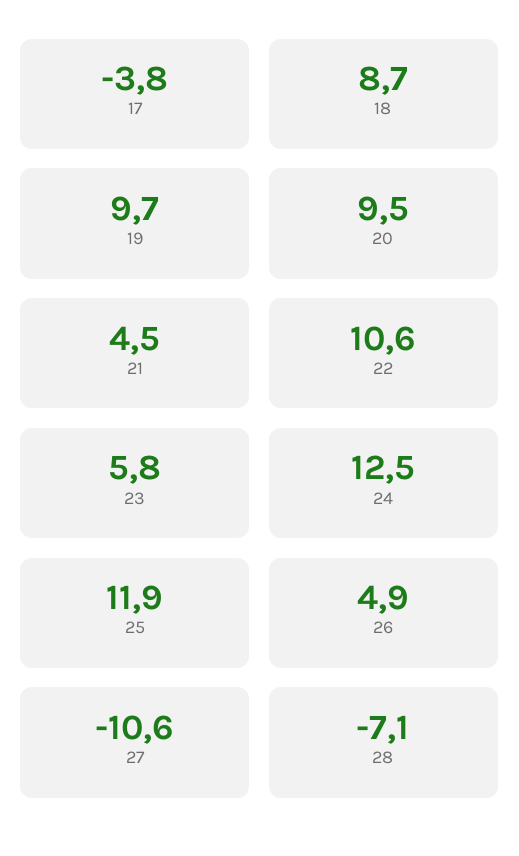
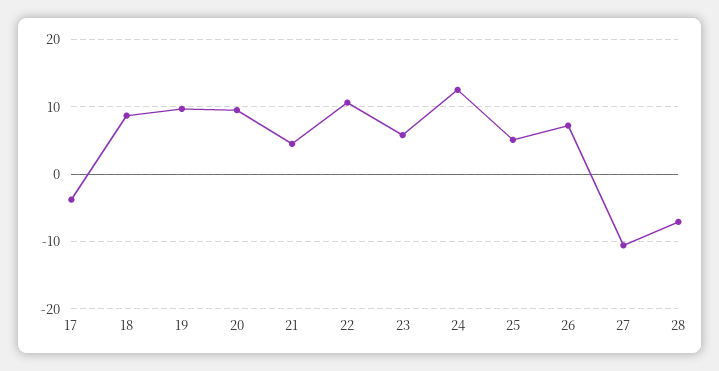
  {
    "17": -3.8,
    "18": 8.7,
    "19": 9.7,
    "20": 9.5,
    "21": 4.5,
    "22": 10.6,
    "23": 5.8,
    "24": 12.5,
-   "25": 11.9,
+   "25": 5,
-   "26": 4.9,
+   "26": 7,
    "27": -10.6,
    "28": -7.1
  }

